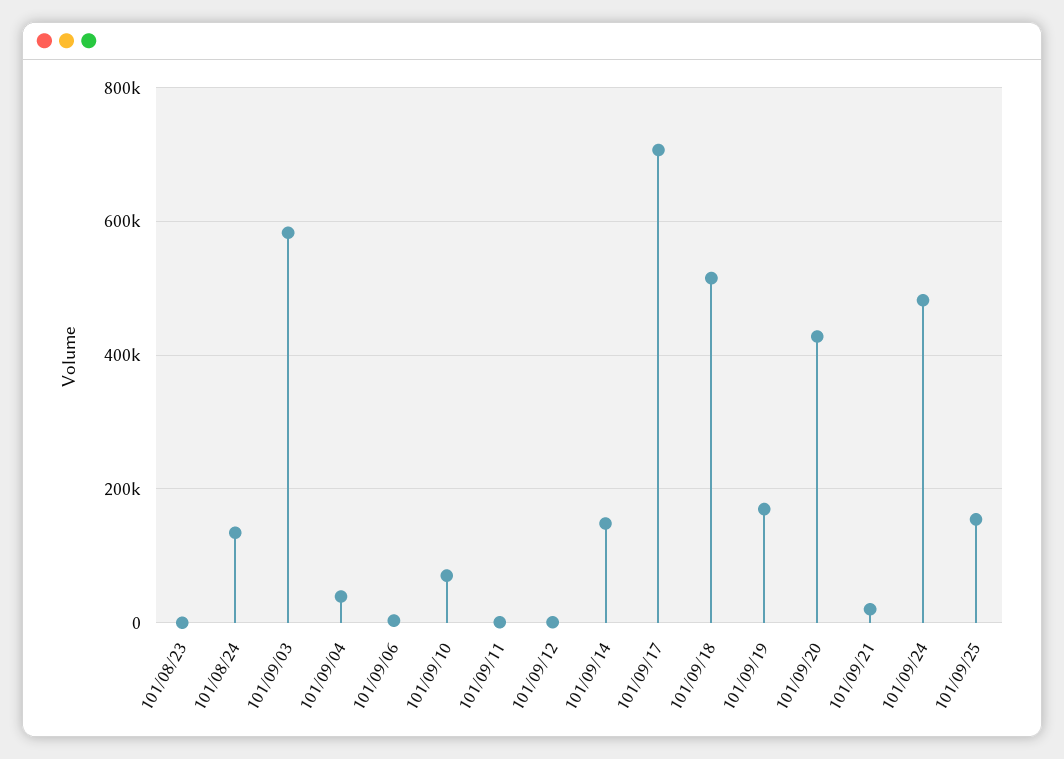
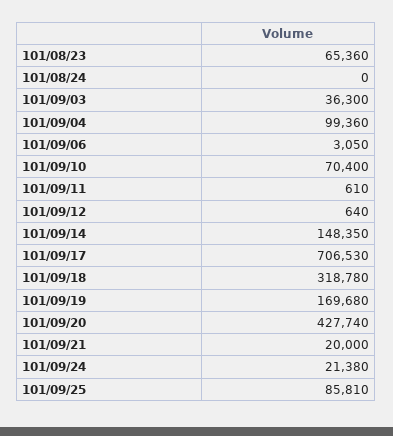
  {
-   "101/08/23": 0,
+   "101/08/23": 65360,
-   "101/08/24": 140000,
+   "101/08/24": 0,
-   "101/09/03": 580000,
+   "101/09/03": 36300,
-   "101/09/04": 40000,
+   "101/09/04": 99360,
    "101/09/06": 3050,
    "101/09/10": 70400,
    "101/09/11": 610,
    "101/09/12": 640,
    "101/09/14": 148350,
    "101/09/17": 706530,
-   "101/09/18": 520000,
+   "101/09/18": 318780,
    "101/09/19": 169680,
    "101/09/20": 427740,
    "101/09/21": 20000,
-   "101/09/24": 480000,
+   "101/09/24": 21380,
-   "101/09/25": 160000
+   "101/09/25": 85810
  }

